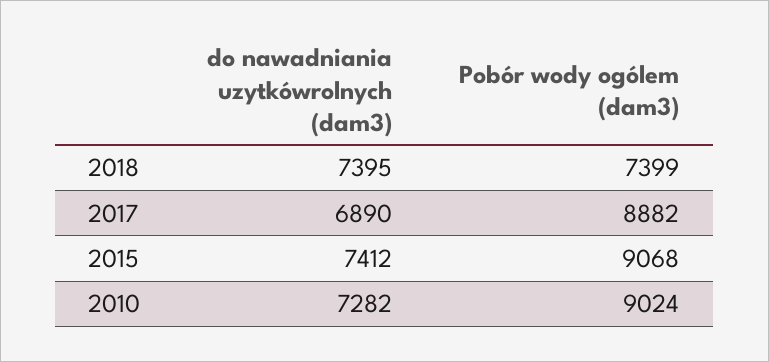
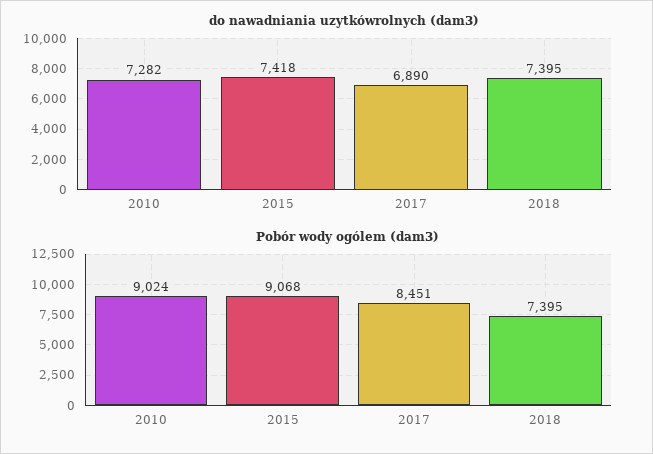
  {
    "do nawadniania uzytkówrolnych (dam3)": {
      "2018": 7395,
      "2017": 6890,
-     "2015": 7412,
+     "2015": 7418,
      "2010": 7282
    },
    "Pobór wody ogólem (dam3)": {
-     "2018": 7399,
+     "2018": 7395,
-     "2017": 8882,
+     "2017": 8451,
      "2015": 9068,
      "2010": 9024
    }
  }

